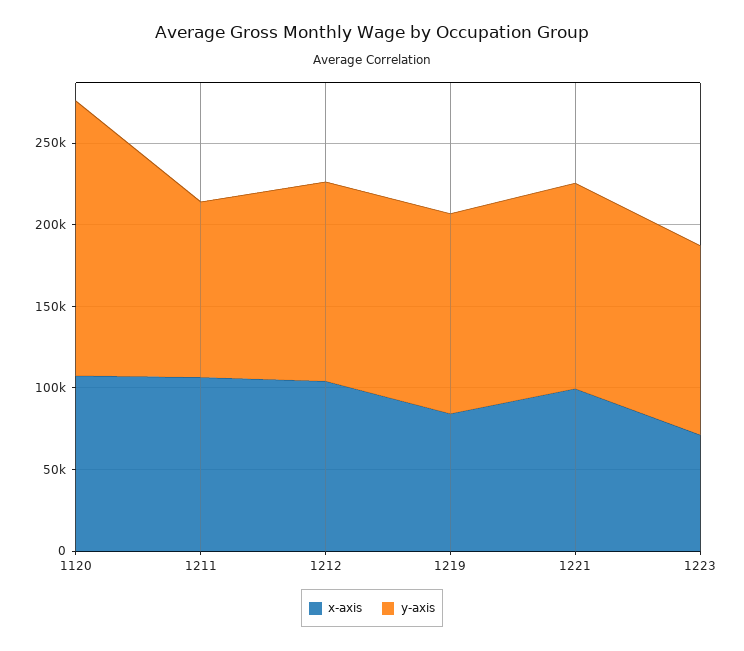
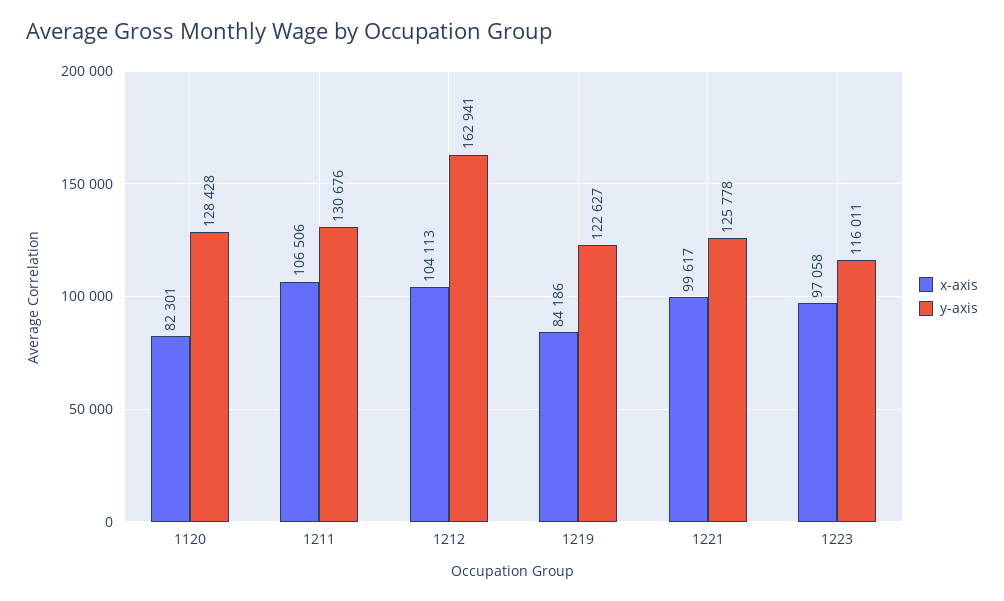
  {
    "x-axis": {
-     "1120": 110000,
+     "1120": 82301,
      "1211": 106506,
      "1212": 104113,
      "1219": 84186,
      "1221": 99617,
-     "1223": 70000
+     "1223": 97058
    },
    "y-axis": {
-     "1120": 170000,
+     "1120": 128428,
-     "1211": 110000,
+     "1211": 130676,
-     "1212": 120000,
+     "1212": 162941,
      "1219": 122627,
      "1221": 125778,
      "1223": 116011
    }
  }

